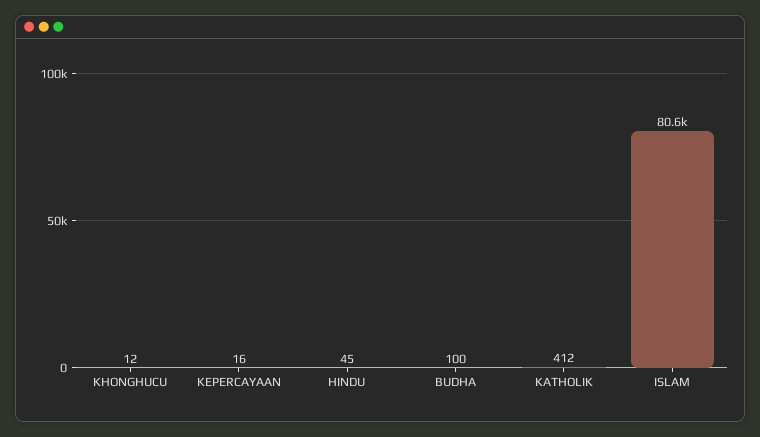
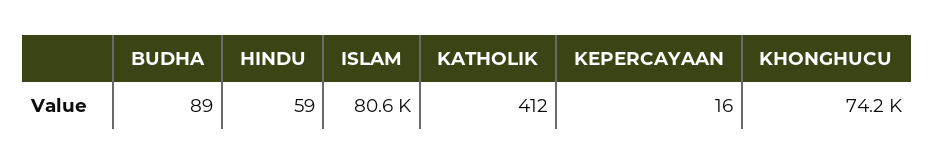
  {
-   "KHONGHUCU": 12,
+   "KHONGHUCU": 74200,
    "KEPERCAYAAN": 16,
-   "HINDU": 45,
+   "HINDU": 59,
-   "BUDHA": 100,
+   "BUDHA": 89,
    "KATHOLIK": 412,
    "ISLAM": 80600
  }

